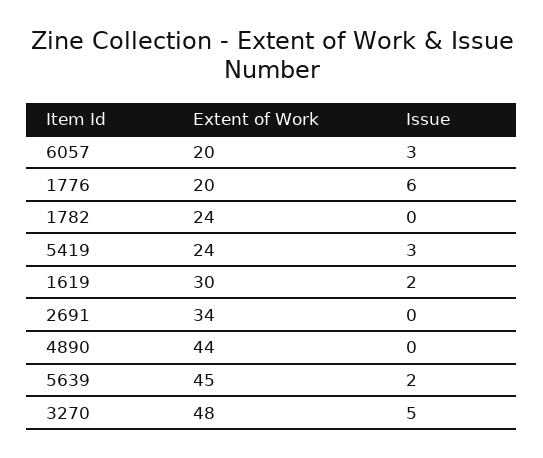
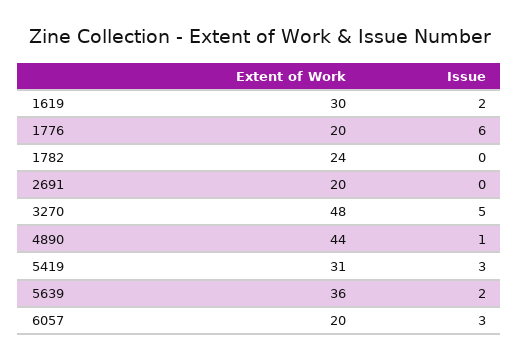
  {
    "Extent of Work": {
      "6057": 20,
      "1776": 20,
      "1782": 24,
-     "5419": 24,
+     "5419": 31,
      "1619": 30,
-     "2691": 34,
+     "2691": 20,
      "4890": 44,
-     "5639": 45,
+     "5639": 36,
      "3270": 48
    },
    "Issue": {
      "6057": 3,
      "1776": 6,
      "1782": 0,
      "5419": 3,
      "1619": 2,
      "2691": 0,
-     "4890": 0,
+     "4890": 1,
      "5639": 2,
      "3270": 5
    }
  }

